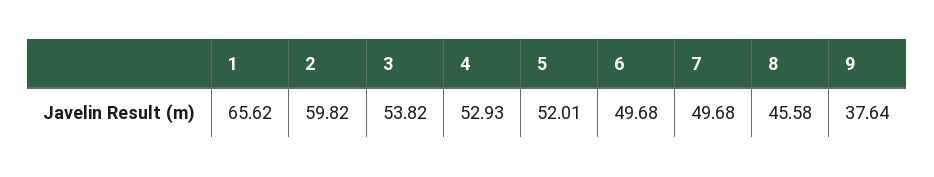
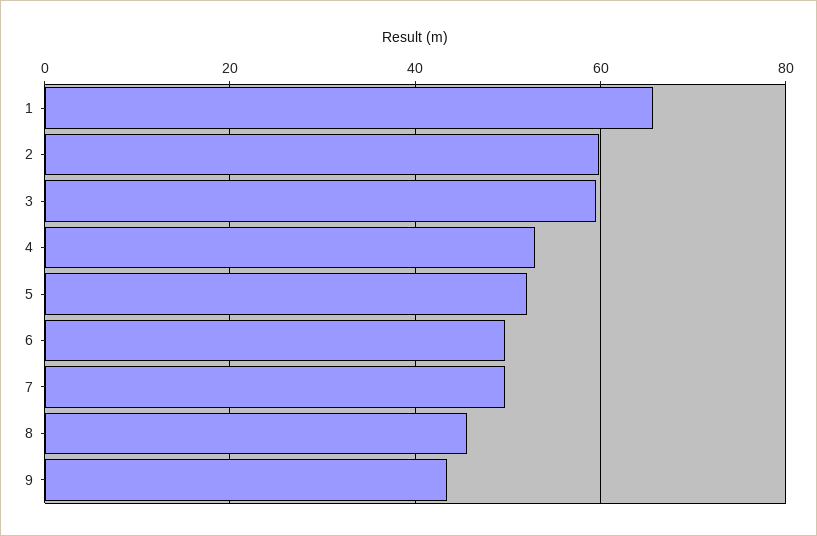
  {
    "1": 65.62,
    "2": 59.82,
-   "3": 53.82,
+   "3": 60,
    "4": 52.93,
    "5": 52.01,
    "6": 49.68,
    "7": 49.68,
    "8": 45.58,
-   "9": 37.64
+   "9": 44
  }

